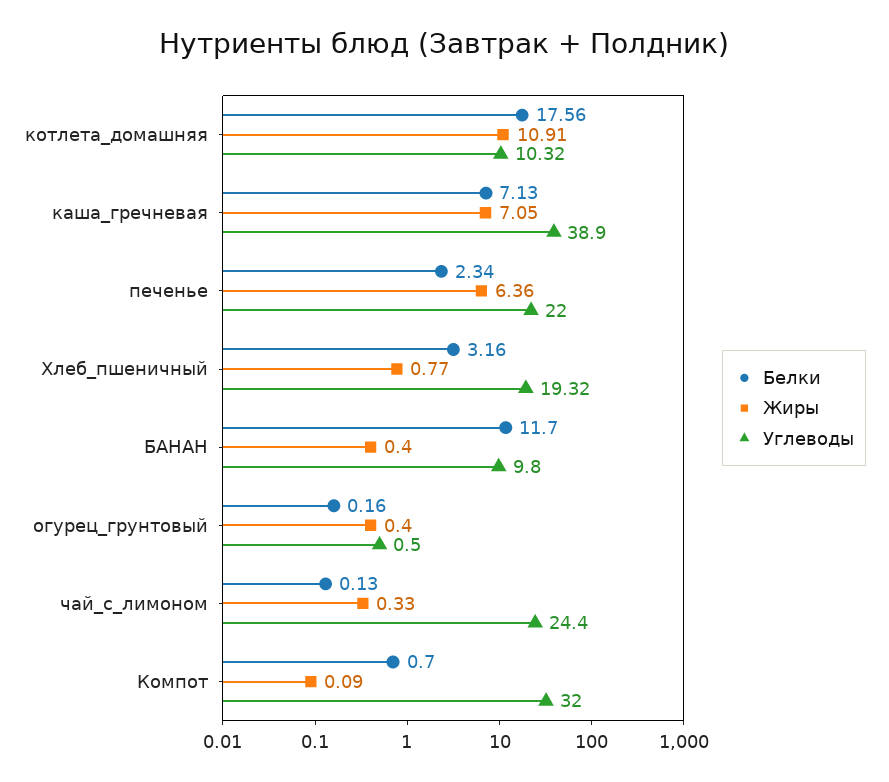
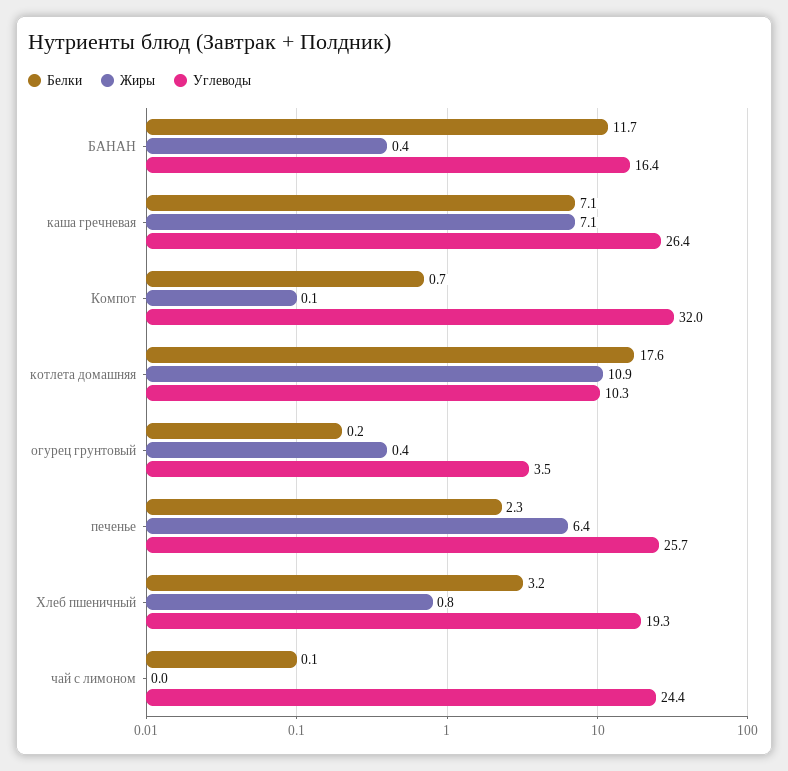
  {
    "Белки": {
      "котлета_домашняя": 17.56,
      "каша_гречневая": 7.13,
      "печенье": 2.34,
      "Хлеб_пшеничный": 3.16,
      "БАНАН": 11.7,
      "огурец_грунтовый": 0.16,
      "чай_с_лимоном": 0.13,
      "Компот": 0.7
    },
    "Жиры": {
      "котлета_домашняя": 10.91,
      "каша_гречневая": 7.05,
      "печенье": 6.36,
      "Хлеб_пшеничный": 0.77,
      "БАНАН": 0.4,
      "огурец_грунтовый": 0.4,
-     "чай_с_лимоном": 0.33,
+     "чай_с_лимоном": 0,
      "Компот": 0.09
    },
    "Углеводы": {
      "котлета_домашняя": 10.32,
-     "каша_гречневая": 38.9,
+     "каша_гречневая": 26.4,
-     "печенье": 22,
+     "печенье": 25.7,
      "Хлеб_пшеничный": 19.32,
-     "БАНАН": 9.8,
+     "БАНАН": 16.4,
-     "огурец_грунтовый": 0.5,
+     "огурец_грунтовый": 3.5,
      "чай_с_лимоном": 24.4,
      "Компот": 32
    }
  }

